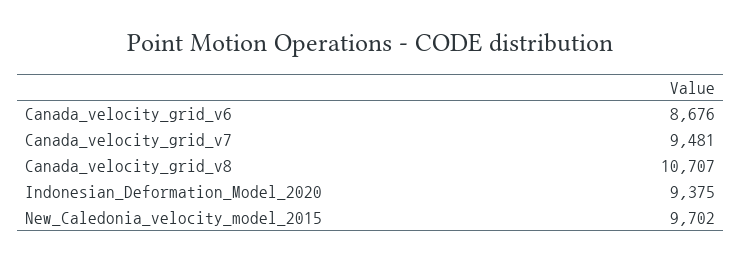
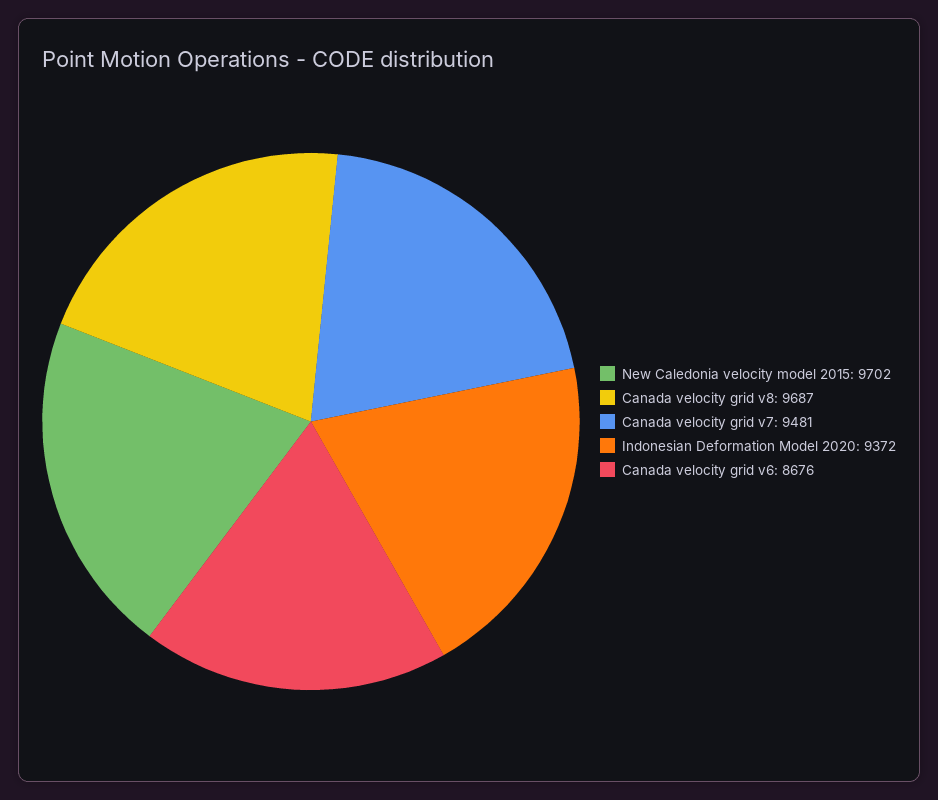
  {
    "Canada_velocity_grid_v6": 8676,
    "Canada_velocity_grid_v7": 9481,
-   "Canada_velocity_grid_v8": 10707,
+   "Canada_velocity_grid_v8": 9687,
-   "Indonesian_Deformation_Model_2020": 9375,
+   "Indonesian_Deformation_Model_2020": 9372,
    "New_Caledonia_velocity_model_2015": 9702
  }

